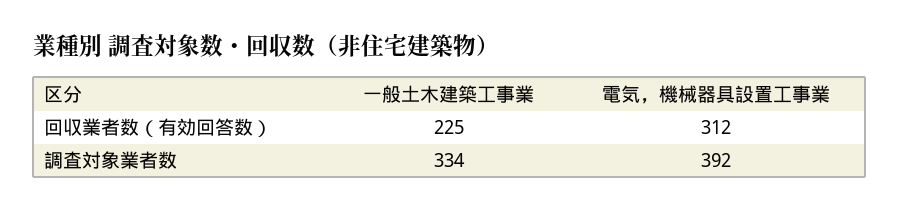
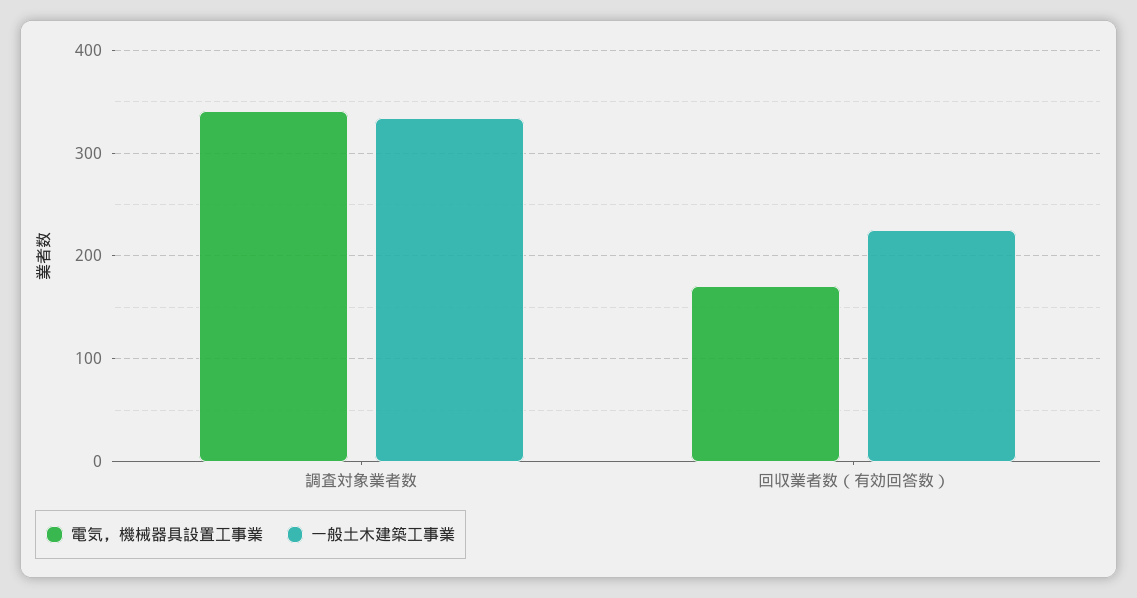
  {
    "一般土木建築工事業": {
      "回収業者数（有効回答数）": 225,
      "調査対象業者数": 334
    },
    "電気，機械器具設置工事業": {
-     "回収業者数（有効回答数）": 312,
+     "回収業者数（有効回答数）": 170,
-     "調査対象業者数": 392
+     "調査対象業者数": 340
    }
  }

